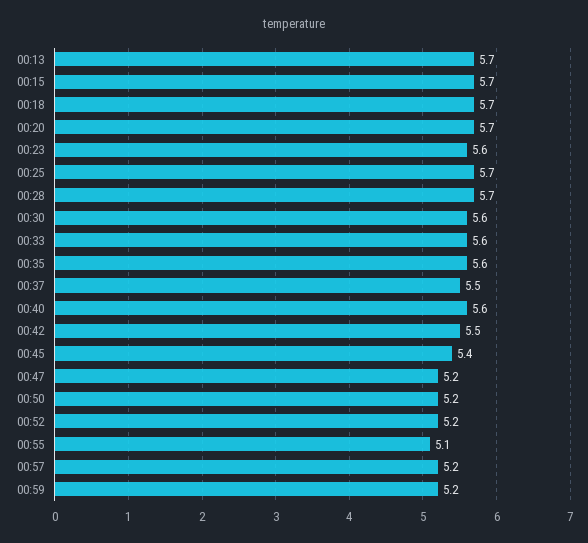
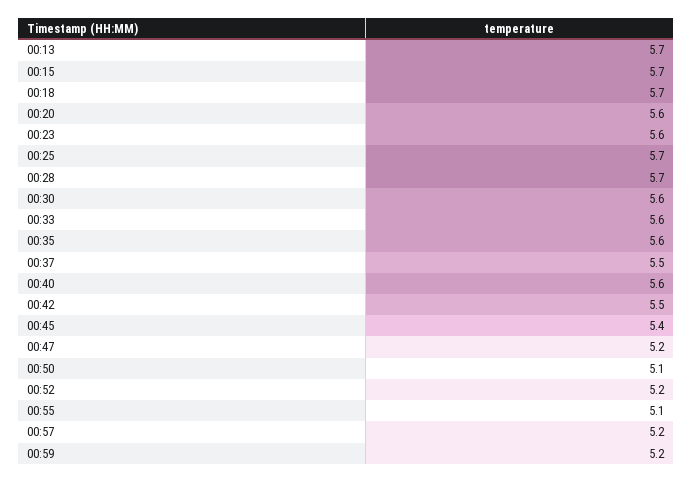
  {
    "00:13": 5.7,
    "00:15": 5.7,
    "00:18": 5.7,
-   "00:20": 5.7,
+   "00:20": 5.6,
    "00:23": 5.6,
    "00:25": 5.7,
    "00:28": 5.7,
    "00:30": 5.6,
    "00:33": 5.6,
    "00:35": 5.6,
    "00:37": 5.5,
    "00:40": 5.6,
    "00:42": 5.5,
    "00:45": 5.4,
    "00:47": 5.2,
-   "00:50": 5.2,
+   "00:50": 5.1,
    "00:52": 5.2,
    "00:55": 5.1,
    "00:57": 5.2,
    "00:59": 5.2
  }

